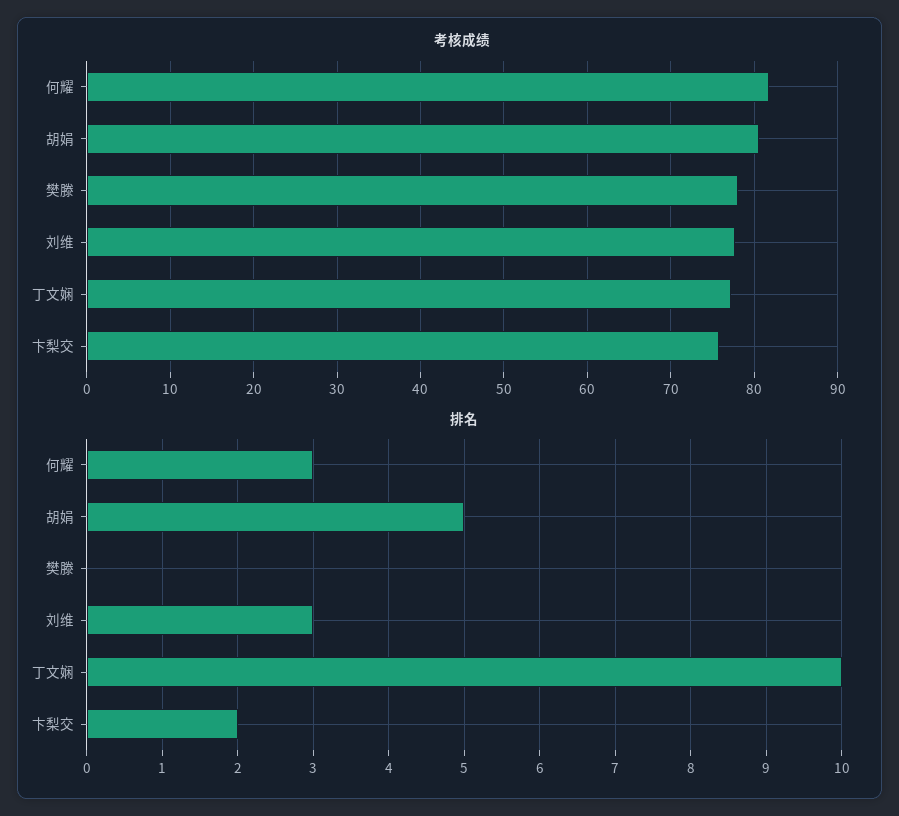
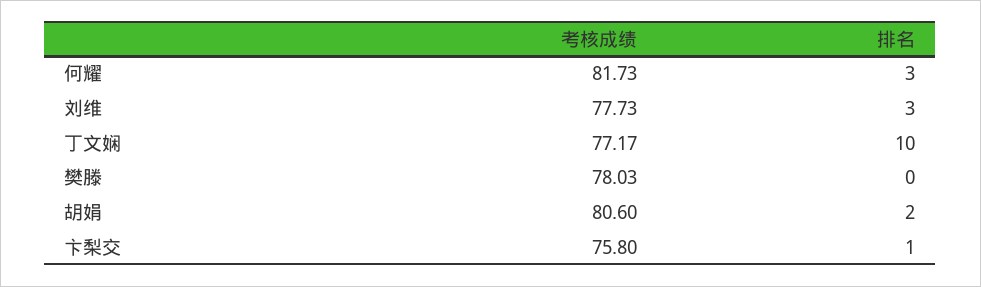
  {
    "考核成绩": {
      "何耀": 81.73,
      "胡娟": 80.6,
      "樊滕": 78.03,
      "刘维": 77.73,
      "丁文娴": 77.17,
      "卞梨交": 75.8
    },
    "排名": {
      "何耀": 3,
-     "胡娟": 5,
+     "胡娟": 2,
      "樊滕": 0,
      "刘维": 3,
      "丁文娴": 10,
-     "卞梨交": 2
+     "卞梨交": 1
    }
  }

